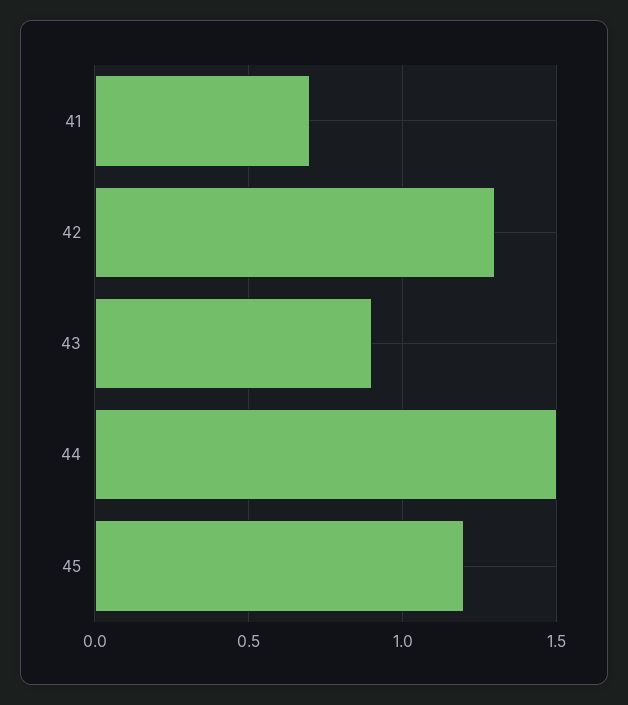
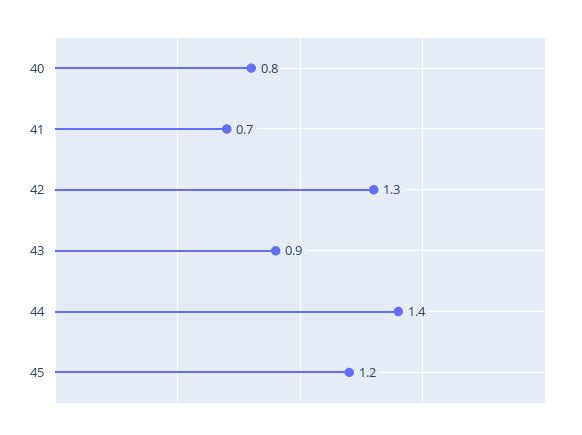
  {
    "41": 0.7,
    "42": 1.3,
    "43": 0.9,
-   "44": 1.5,
+   "44": 1.4,
-   "45": 1.2
+   "45": 1.2,
+   "40": 0.8
  }

